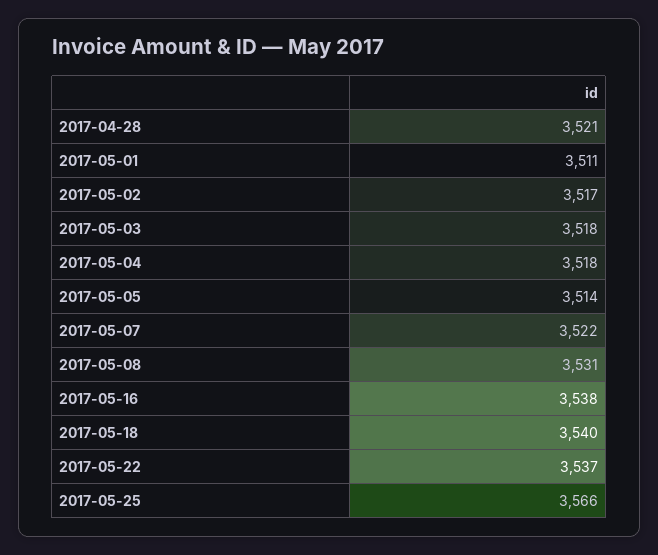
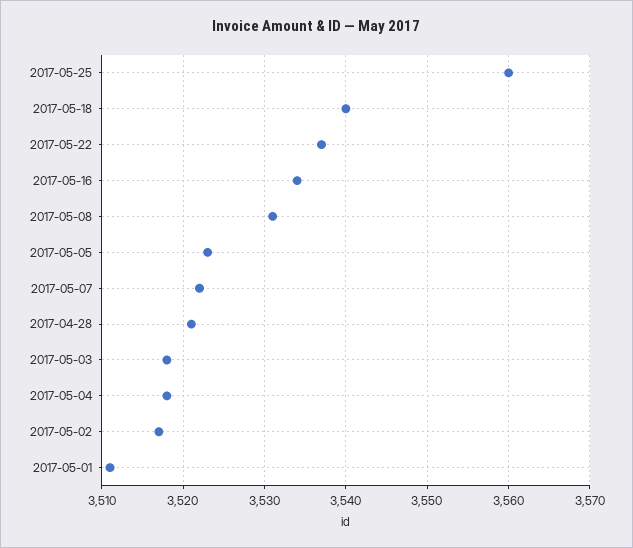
  {
    "2017-04-28": 3521,
    "2017-05-01": 3511,
    "2017-05-02": 3517,
    "2017-05-03": 3518,
    "2017-05-04": 3518,
-   "2017-05-05": 3514,
+   "2017-05-05": 3523,
    "2017-05-07": 3522,
    "2017-05-08": 3531,
-   "2017-05-16": 3538,
+   "2017-05-16": 3534,
    "2017-05-18": 3540,
    "2017-05-22": 3537,
-   "2017-05-25": 3566
+   "2017-05-25": 3560
  }

